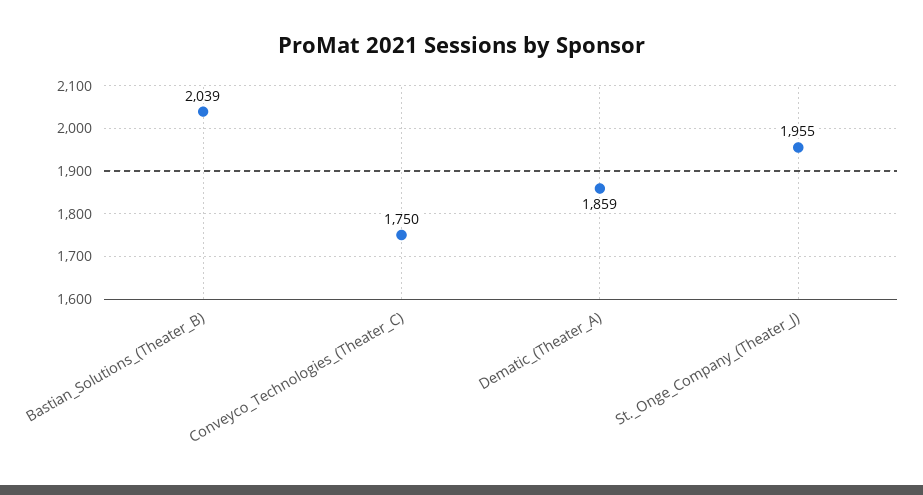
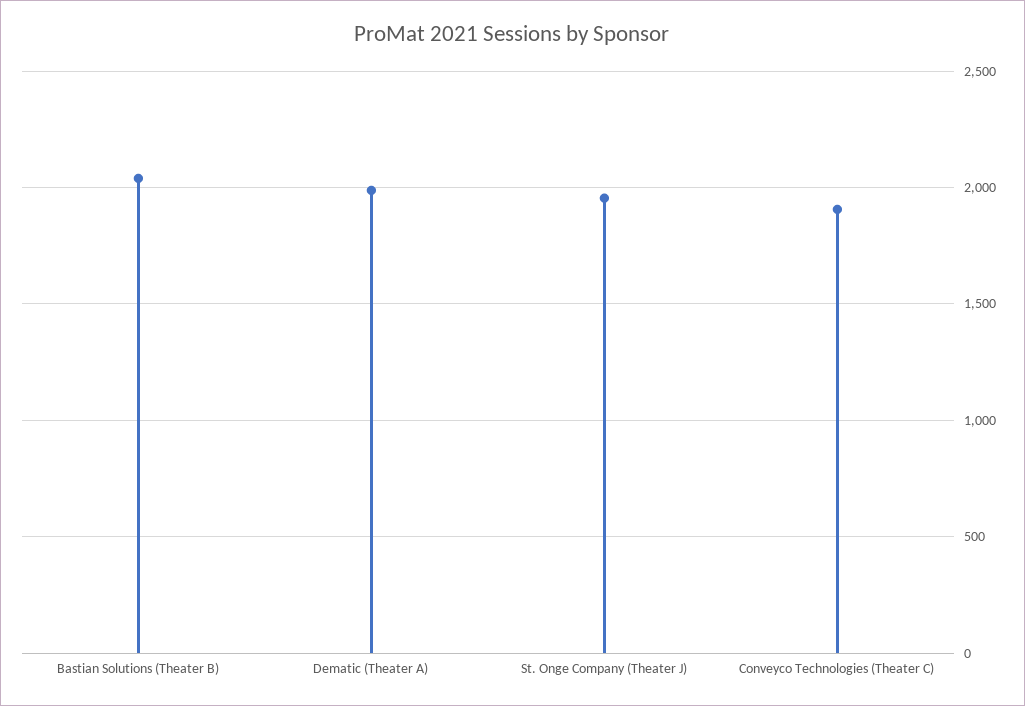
  {
    "Bastian_Solutions_(Theater_B)": 2039,
-   "Conveyco_Technologies_(Theater_C)": 1750,
+   "Conveyco_Technologies_(Theater_C)": 1900,
-   "Dematic_(Theater_A)": 1859,
+   "Dematic_(Theater_A)": 2000,
    "St._Onge_Company_(Theater_J)": 1955
  }

